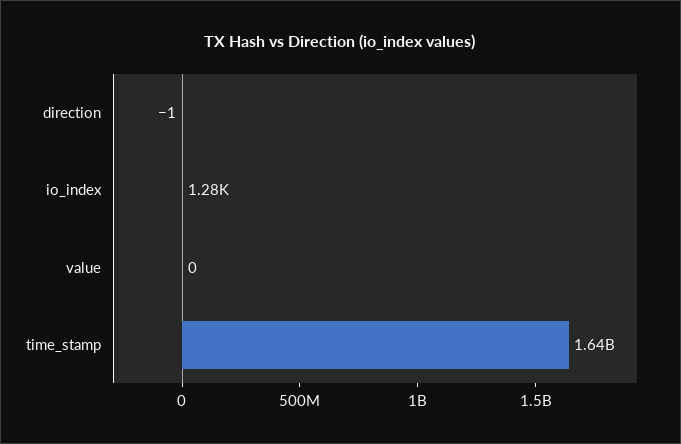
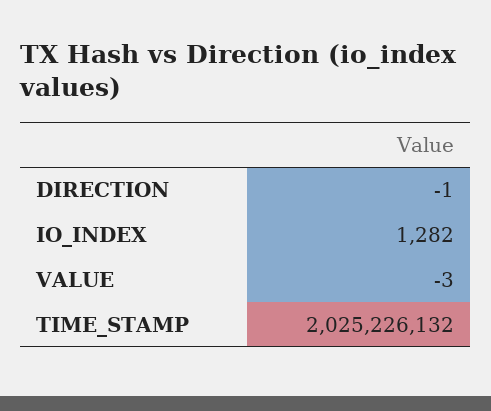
  {
    "direction": -1,
    "io_index": 1282,
-   "value": 0,
+   "value": -3,
-   "time_stamp": 1640000000
+   "time_stamp": 2025226132
  }

